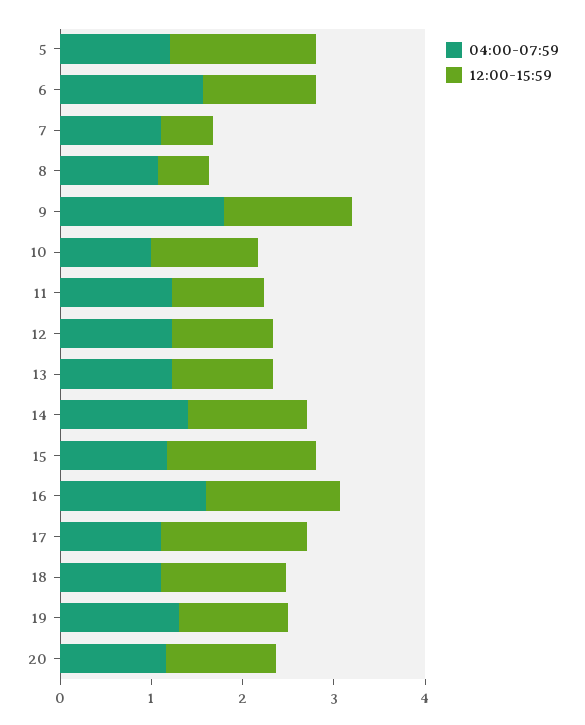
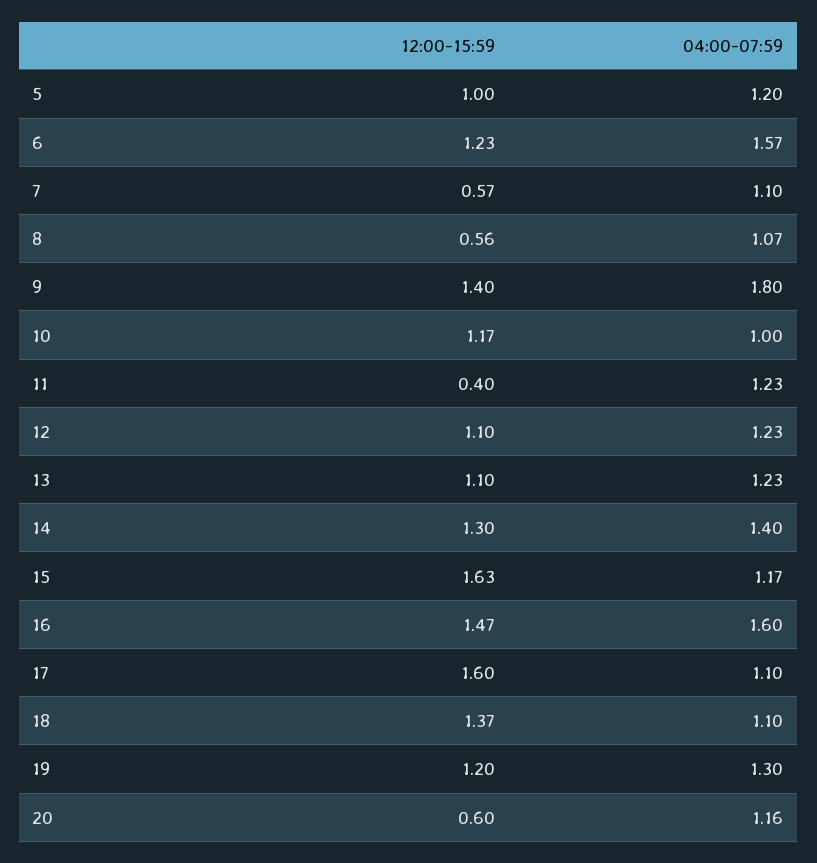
  {
    "04:00-07:59": {
      "5": 1.2,
      "6": 1.57,
      "7": 1.1,
      "8": 1.07,
      "9": 1.8,
      "10": 1,
      "11": 1.23,
      "12": 1.23,
      "13": 1.23,
      "14": 1.4,
      "15": 1.17,
      "16": 1.6,
      "17": 1.1,
      "18": 1.1,
      "19": 1.3,
      "20": 1.16
    },
    "12:00-15:59": {
-     "5": 1.6,
+     "5": 1,
      "6": 1.23,
      "7": 0.57,
      "8": 0.56,
      "9": 1.4,
      "10": 1.17,
-     "11": 1,
+     "11": 0.4,
      "12": 1.1,
      "13": 1.1,
      "14": 1.3,
      "15": 1.63,
      "16": 1.47,
      "17": 1.6,
      "18": 1.37,
      "19": 1.2,
-     "20": 1.2
+     "20": 0.6
    }
  }

